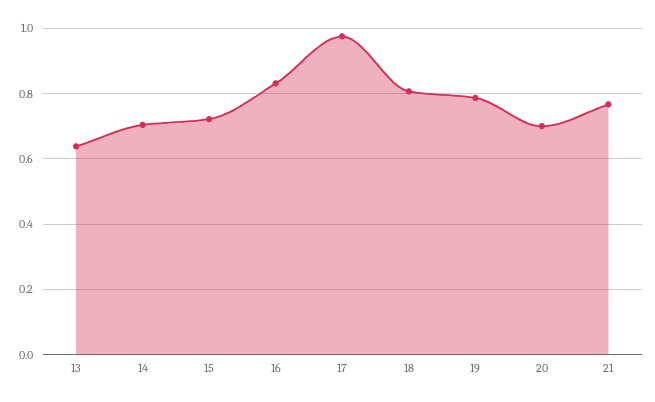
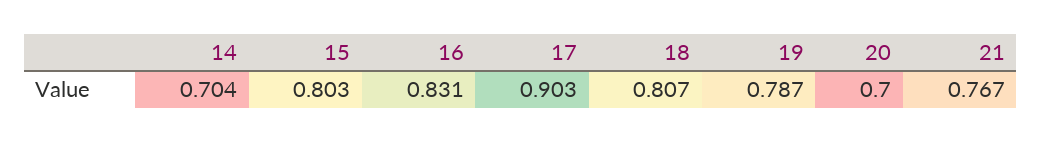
  {
-   "13": 0.64,
    "14": 0.704,
-   "15": 0.72,
+   "15": 0.803,
    "16": 0.831,
-   "17": 0.98,
+   "17": 0.903,
    "18": 0.807,
    "19": 0.787,
    "20": 0.7,
    "21": 0.767
  }

